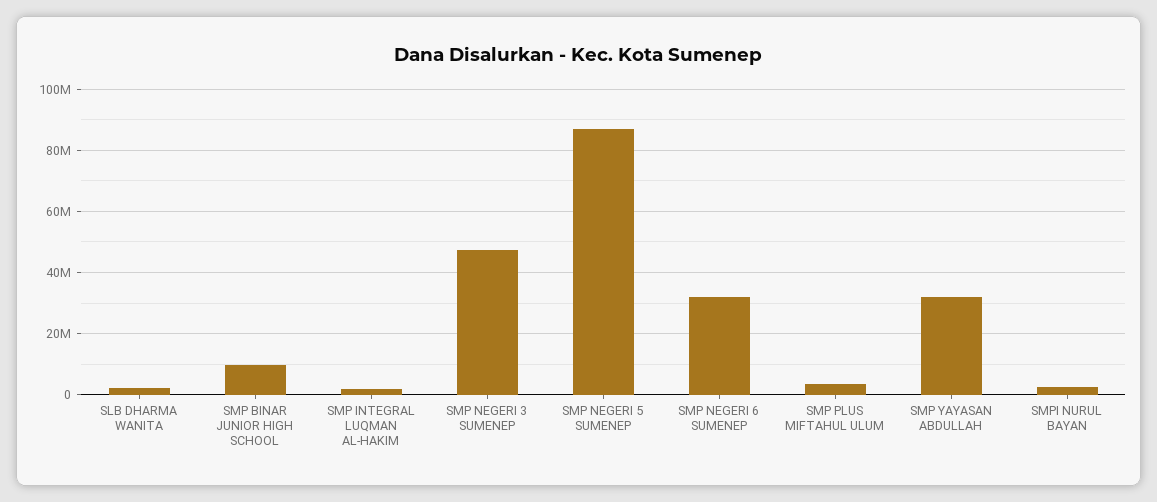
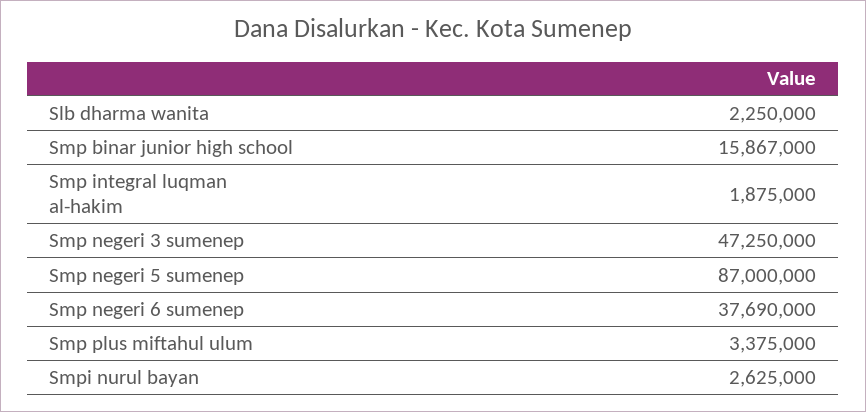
  {
    "SLB DHARMA WANITA": 2250000,
-   "SMP BINAR JUNIOR HIGH SCHOOL": 10000000,
+   "SMP BINAR JUNIOR HIGH SCHOOL": 15867000,
    "SMP INTEGRAL LUQMAN AL-HAKIM": 1875000,
    "SMP NEGERI 3 SUMENEP": 47250000,
    "SMP NEGERI 5 SUMENEP": 87000000,
-   "SMP NEGERI 6 SUMENEP": 32000000,
+   "SMP NEGERI 6 SUMENEP": 37690000,
    "SMP PLUS MIFTAHUL ULUM": 3375000,
-   "SMP YAYASAN ABDULLAH": 32000000,
    "SMPI NURUL BAYAN": 2625000
  }

